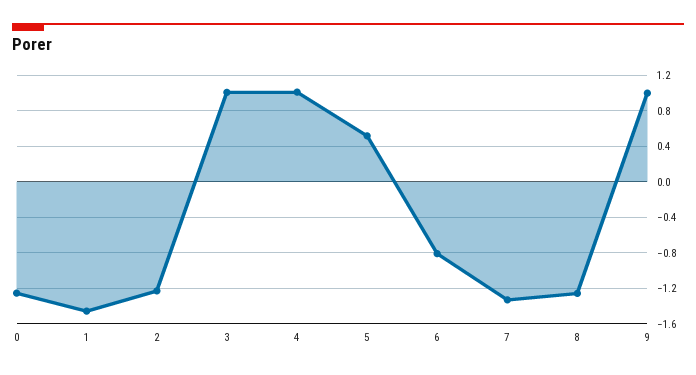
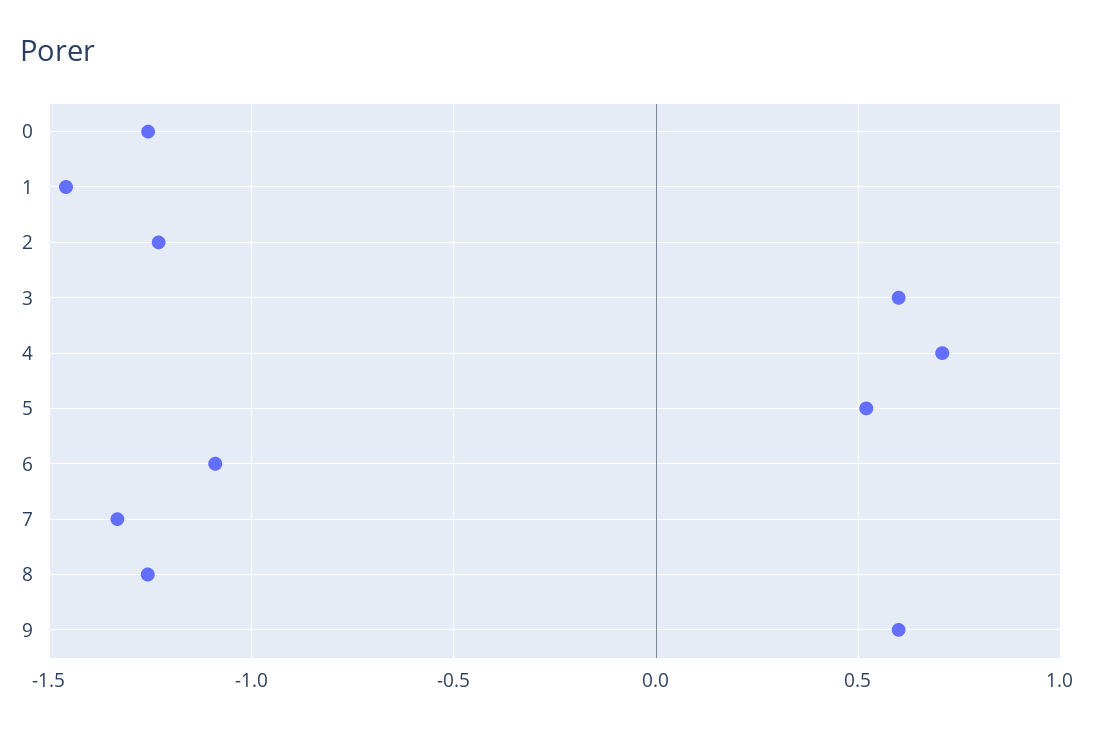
  {
    "0": -1.25,
    "1": -1.45,
    "2": -1.25,
-   "3": 1,
+   "3": 0.6,
-   "4": 1,
+   "4": 0.7,
    "5": 0.5,
-   "6": -0.8,
+   "6": -1.1,
    "7": -1.35,
    "8": -1.25,
-   "9": 1
+   "9": 0.6
  }

